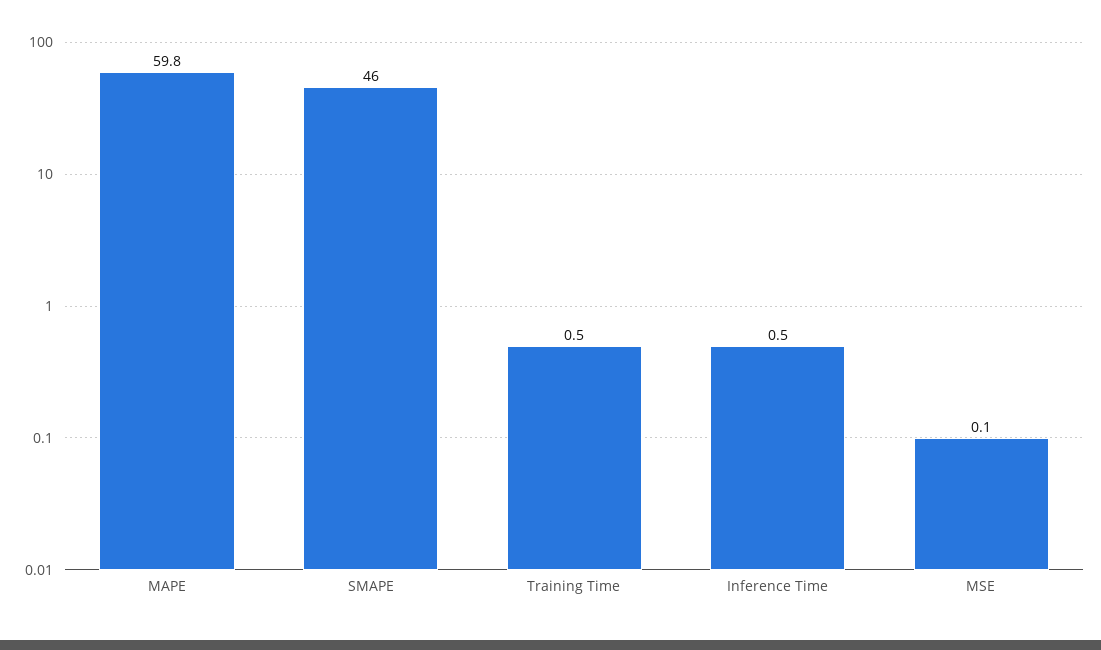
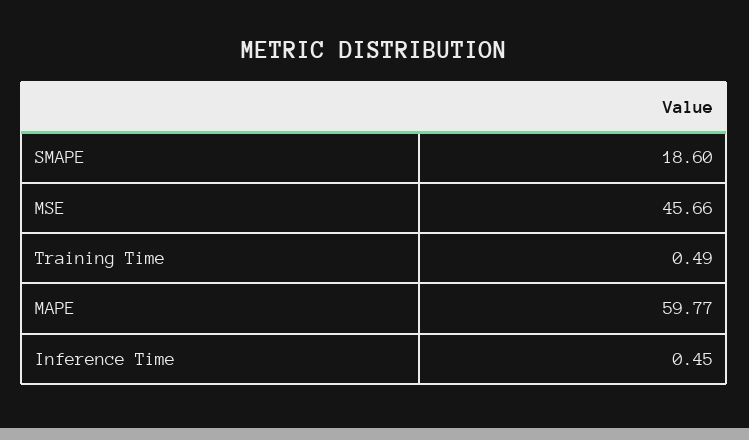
  {
    "MAPE": 59.77,
-   "SMAPE": 46,
+   "SMAPE": 18.6,
    "Training Time": 0.49,
    "Inference Time": 0.45,
-   "MSE": 0.1
+   "MSE": 45.66
  }

